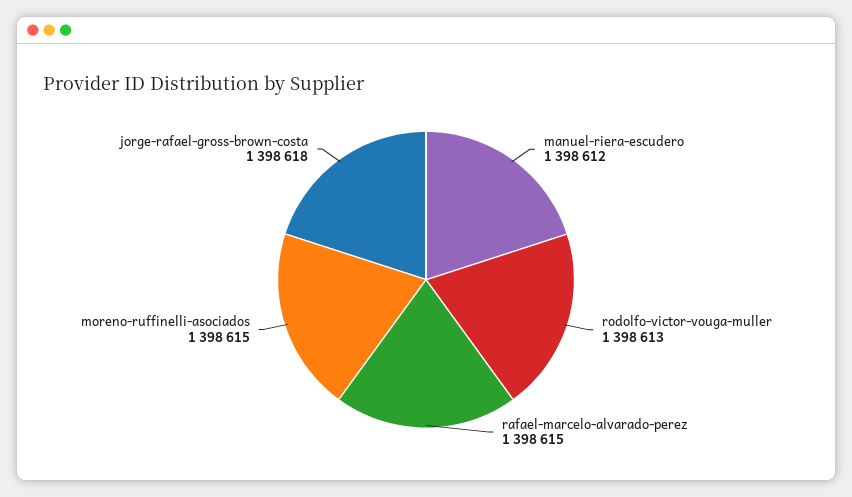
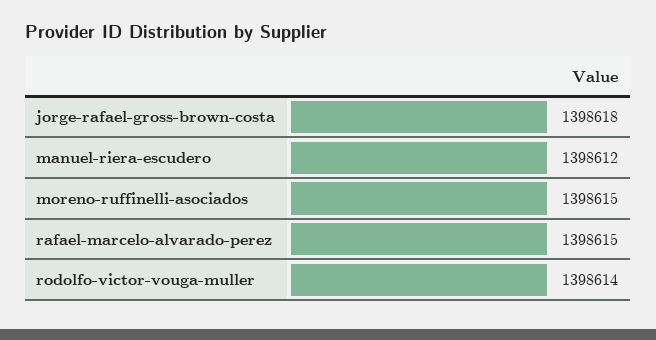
  {
    "manuel-riera-escudero": 1398612,
-   "rodolfo-victor-vouga-muller": 1398613,
+   "rodolfo-victor-vouga-muller": 1398614,
    "rafael-marcelo-alvarado-perez": 1398615,
    "moreno-ruffinelli-asociados": 1398615,
    "jorge-rafael-gross-brown-costa": 1398618
  }

